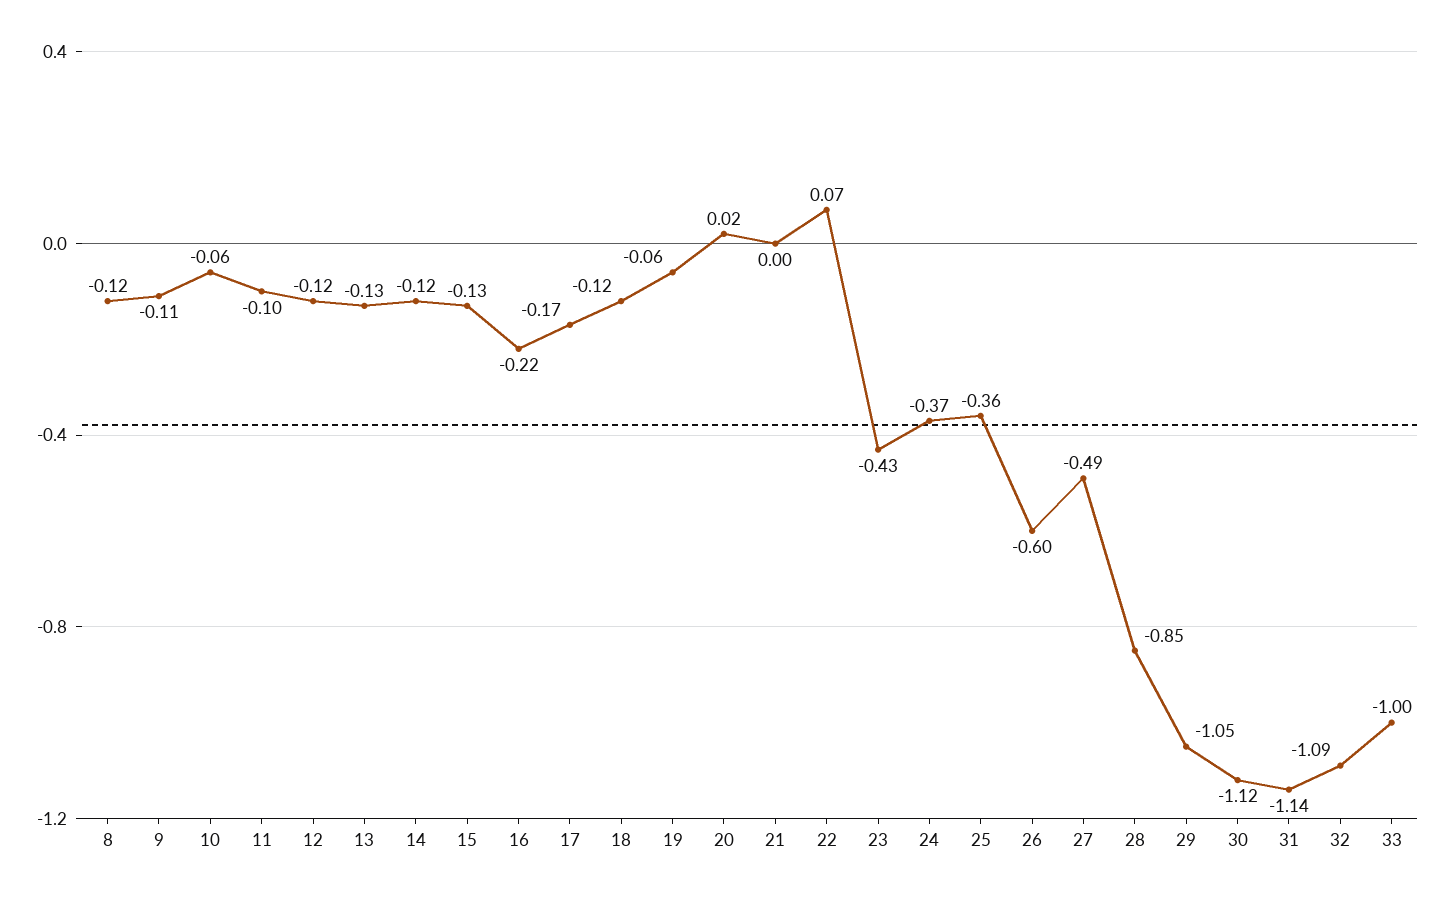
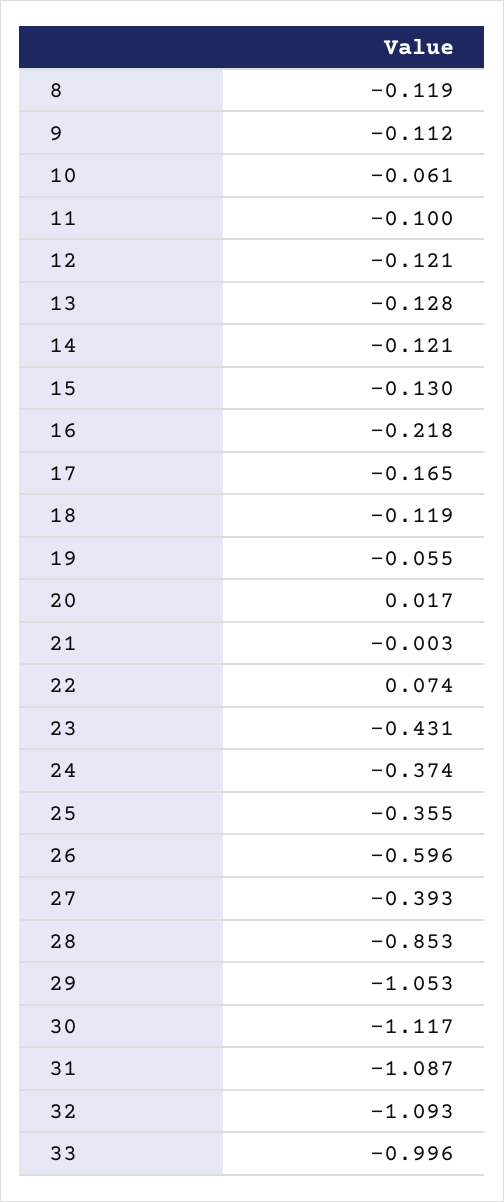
  {
    "8": -0.119,
    "9": -0.112,
    "10": -0.061,
    "11": -0.1,
    "12": -0.121,
    "13": -0.128,
    "14": -0.121,
    "15": -0.13,
    "16": -0.218,
    "17": -0.165,
    "18": -0.119,
    "19": -0.055,
    "20": 0.017,
    "21": -0.003,
    "22": 0.074,
    "23": -0.431,
    "24": -0.374,
    "25": -0.355,
    "26": -0.596,
-   "27": -0.49,
+   "27": -0.393,
    "28": -0.853,
    "29": -1.053,
    "30": -1.117,
-   "31": -1.14,
+   "31": -1.087,
    "32": -1.093,
    "33": -0.996
  }

